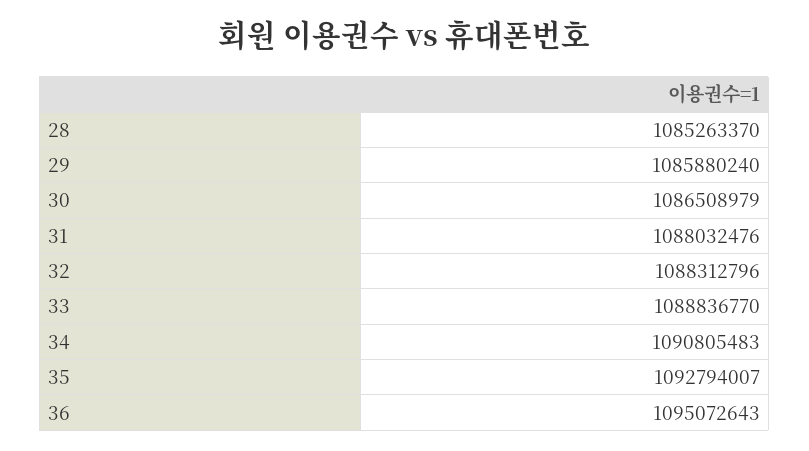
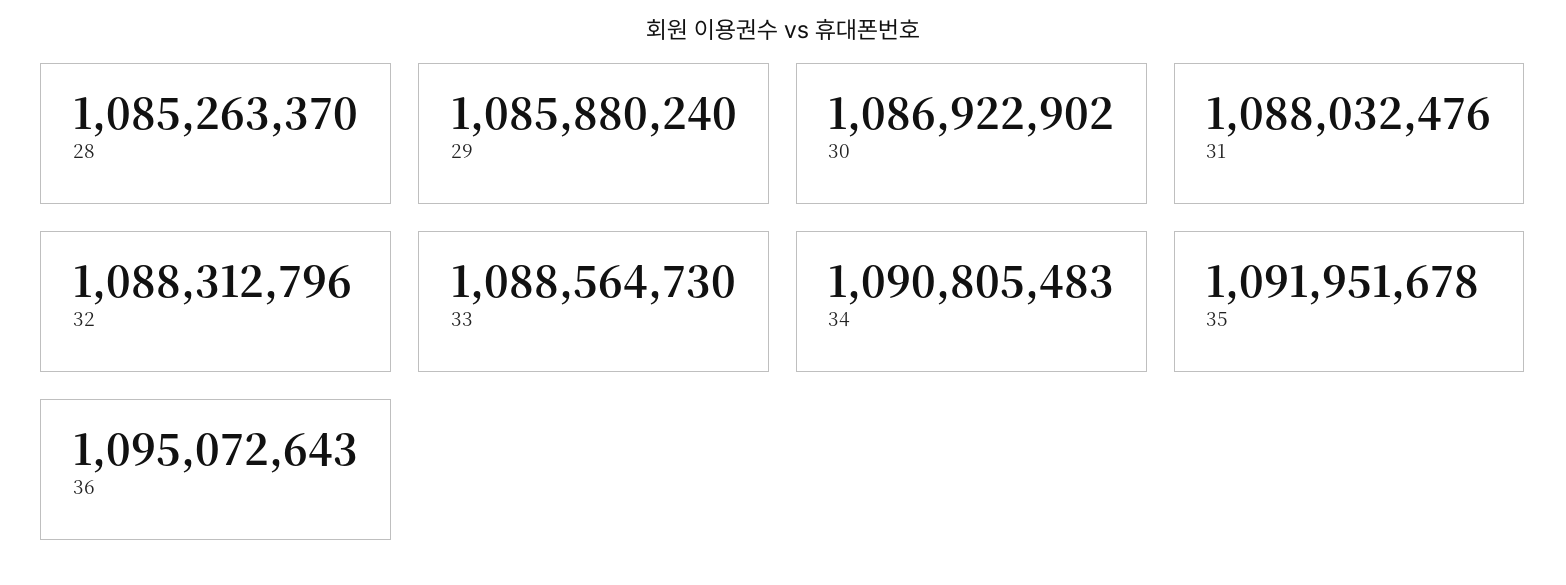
  {
    "28": 1085263370,
    "29": 1085880240,
-   "30": 1086508979,
+   "30": 1086922902,
    "31": 1088032476,
    "32": 1088312796,
-   "33": 1088836770,
+   "33": 1088564730,
    "34": 1090805483,
-   "35": 1092794007,
+   "35": 1091951678,
    "36": 1095072643
  }

